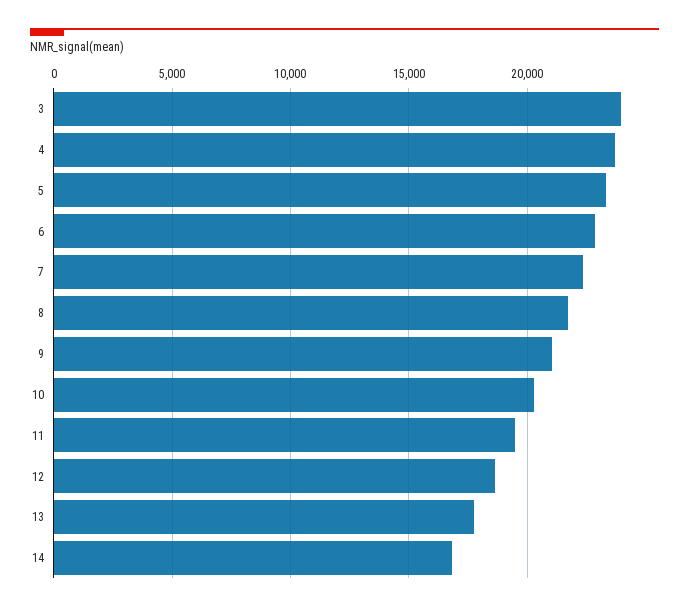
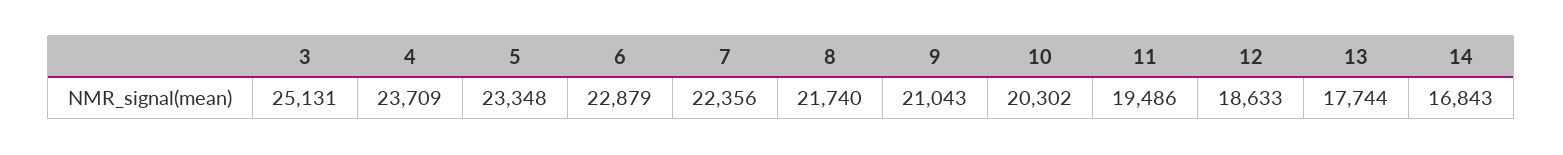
  {
-   "3": 24000,
+   "3": 25131,
    "4": 23709,
    "5": 23348,
    "6": 22879,
    "7": 22356,
    "8": 21740,
    "9": 21043,
    "10": 20302,
    "11": 19486,
    "12": 18633,
    "13": 17744,
    "14": 16843
  }

